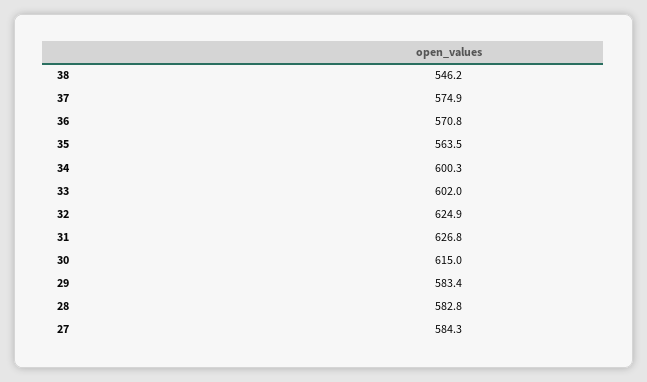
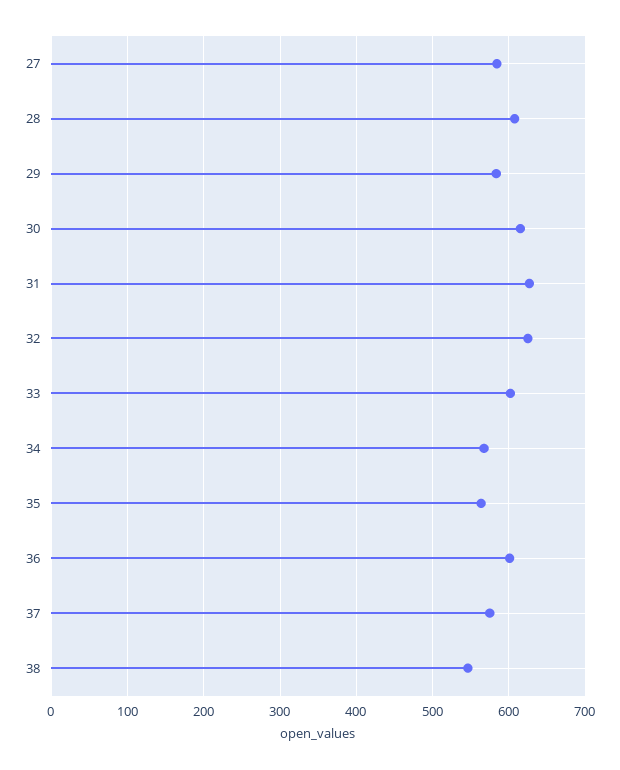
  {
    "38": 546.2,
    "37": 574.9,
-   "36": 570.8,
+   "36": 600,
    "35": 563.5,
-   "34": 600.3,
+   "34": 570,
    "33": 602,
    "32": 624.9,
    "31": 626.8,
    "30": 615,
    "29": 583.4,
-   "28": 582.8,
+   "28": 610,
    "27": 584.3
  }

